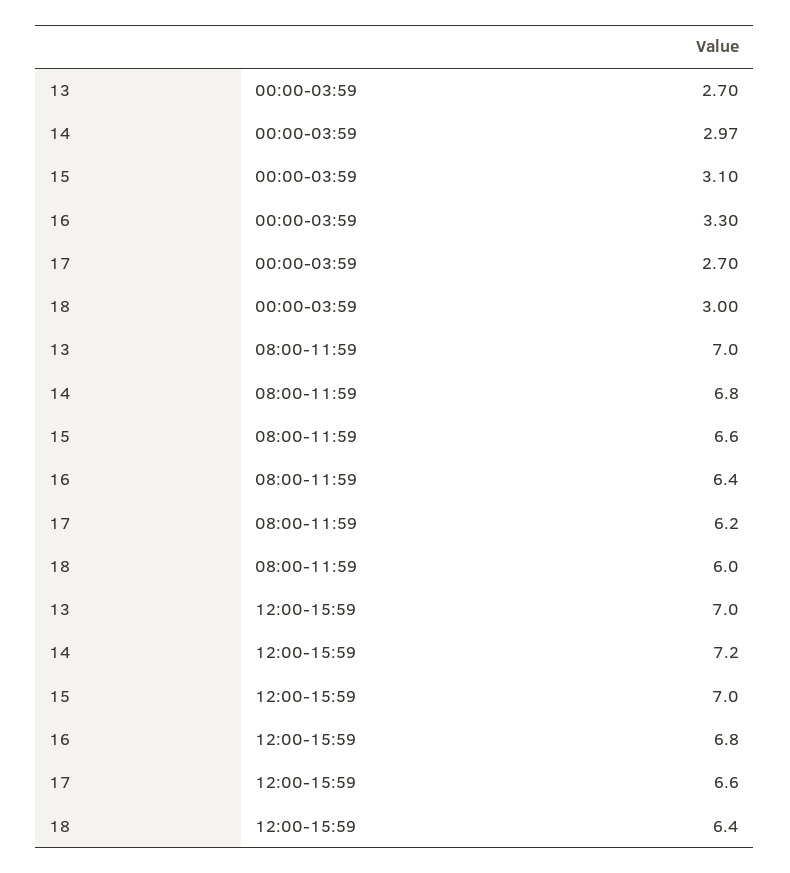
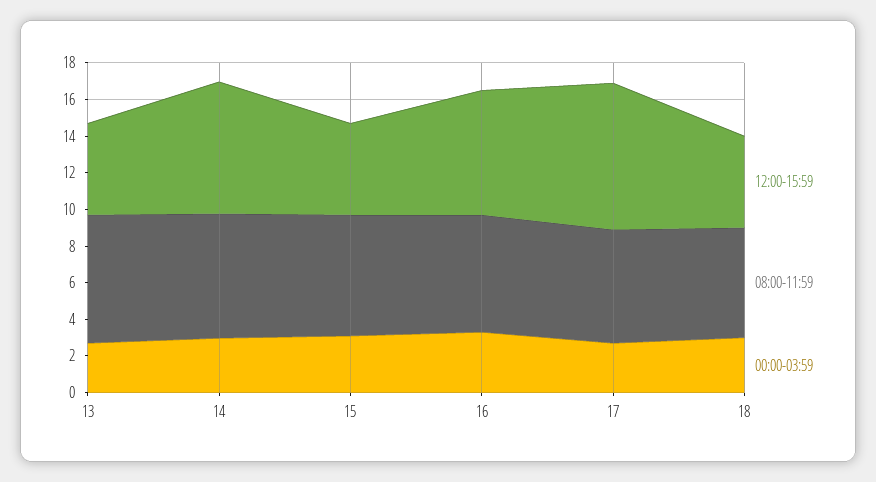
  {
    "00:00-03:59": {
      "13": 2.7,
      "14": 2.97,
      "15": 3.1,
      "16": 3.3,
      "17": 2.7,
      "18": 3
    },
    "08:00-11:59": {
      "13": 7,
      "14": 6.8,
      "15": 6.6,
      "16": 6.4,
      "17": 6.2,
      "18": 6
    },
    "12:00-15:59": {
-     "13": 7,
+     "13": 5,
      "14": 7.2,
-     "15": 7,
+     "15": 5,
      "16": 6.8,
-     "17": 6.6,
+     "17": 8,
-     "18": 6.4
+     "18": 5
    }
  }

